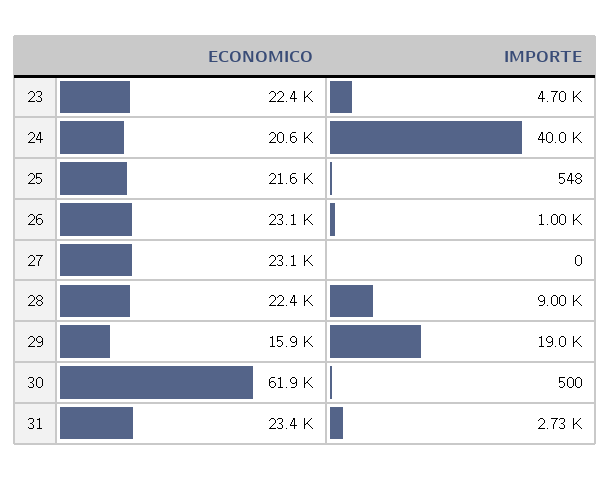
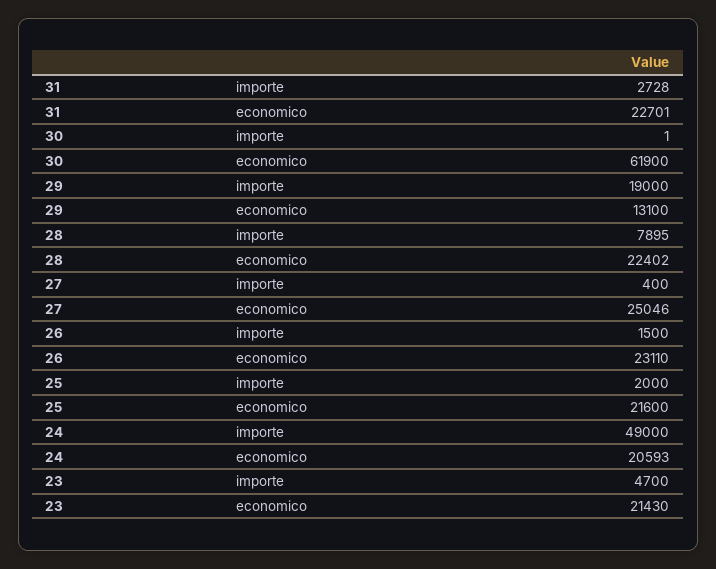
  {
    "ECONOMICO": {
-     "23": 22400,
+     "23": 21430,
      "24": 20593,
      "25": 21600,
      "26": 23110,
-     "27": 23100,
+     "27": 25046,
      "28": 22402,
-     "29": 15900,
+     "29": 13100,
      "30": 61900,
-     "31": 23400
+     "31": 22701
    },
    "IMPORTE": {
      "23": 4700,
-     "24": 40000,
+     "24": 49000,
-     "25": 548,
+     "25": 2000,
-     "26": 1000,
+     "26": 1500,
-     "27": 0,
+     "27": 400,
-     "28": 9000,
+     "28": 7895,
      "29": 19000,
-     "30": 500,
+     "30": 1,
      "31": 2728
    }
  }

